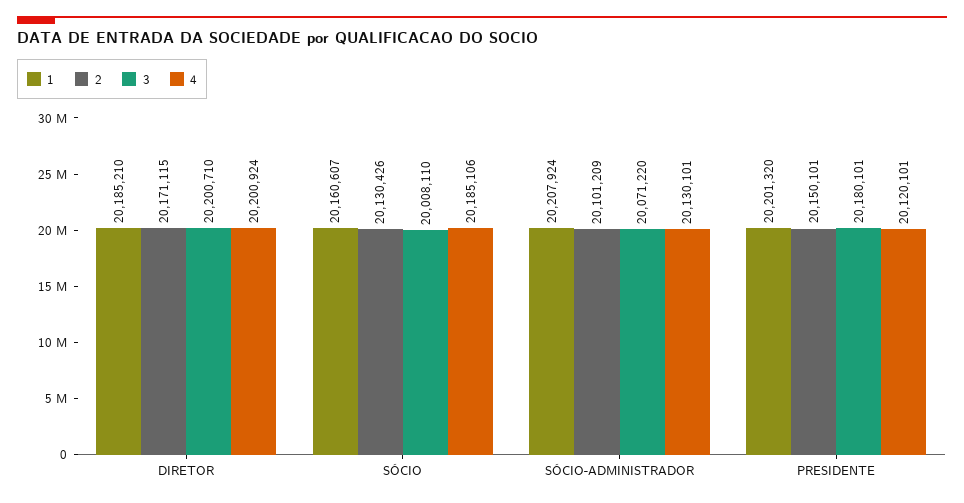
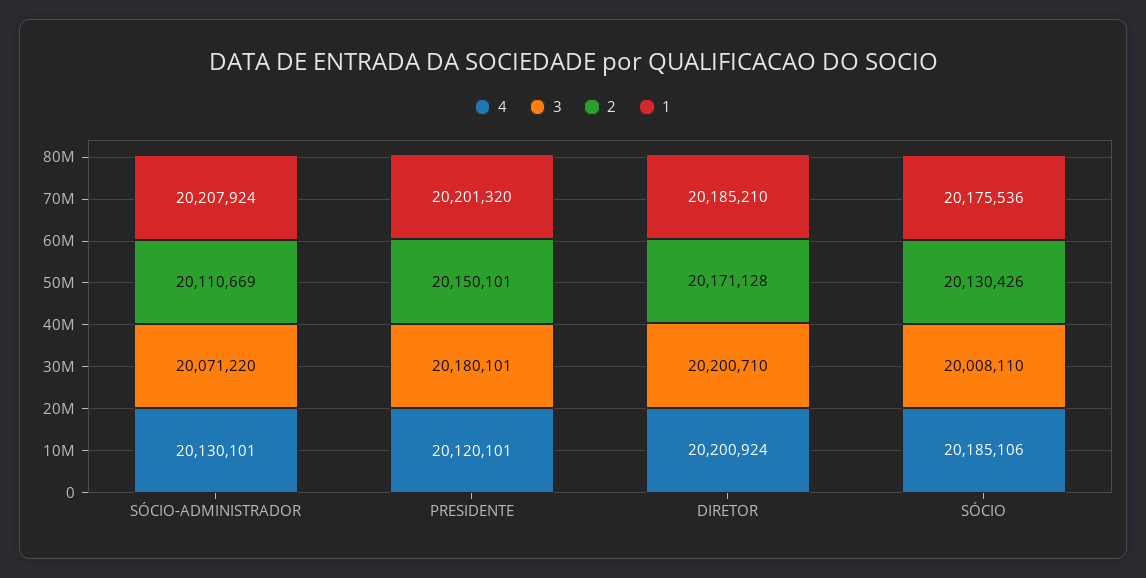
  {
    "1": {
      "DIRETOR": 20185210,
-     "SÓCIO": 20160607,
+     "SÓCIO": 20175536,
      "SÓCIO-ADMINISTRADOR": 20207924,
      "PRESIDENTE": 20201320
    },
    "2": {
-     "DIRETOR": 20171115,
+     "DIRETOR": 20171128,
      "SÓCIO": 20130426,
-     "SÓCIO-ADMINISTRADOR": 20101209,
+     "SÓCIO-ADMINISTRADOR": 20110669,
      "PRESIDENTE": 20150101
    },
    "3": {
      "DIRETOR": 20200710,
      "SÓCIO": 20008110,
      "SÓCIO-ADMINISTRADOR": 20071220,
      "PRESIDENTE": 20180101
    },
    "4": {
      "DIRETOR": 20200924,
      "SÓCIO": 20185106,
      "SÓCIO-ADMINISTRADOR": 20130101,
      "PRESIDENTE": 20120101
    }
  }

